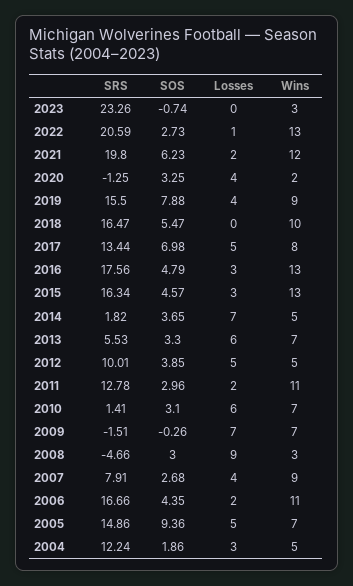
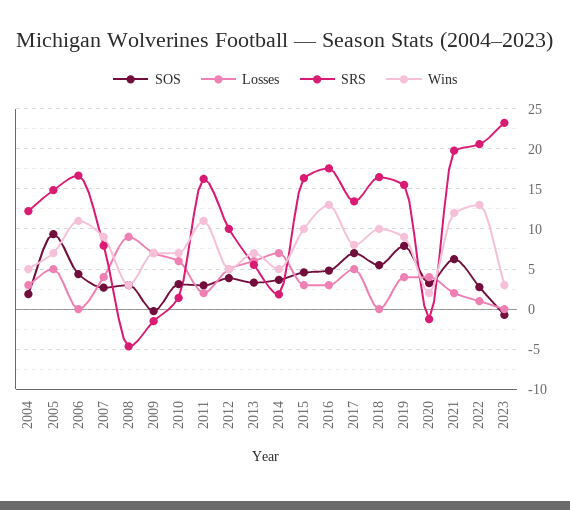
  {
    "SRS": {
      "2023": 23.26,
      "2022": 20.59,
      "2021": 19.8,
      "2020": -1.25,
      "2019": 15.5,
      "2018": 16.47,
      "2017": 13.44,
      "2016": 17.56,
      "2015": 16.34,
      "2014": 1.82,
      "2013": 5.53,
      "2012": 10.01,
-     "2011": 12.78,
+     "2011": 16,
      "2010": 1.41,
      "2009": -1.51,
      "2008": -4.66,
      "2007": 7.91,
      "2006": 16.66,
      "2005": 14.86,
      "2004": 12.24
    },
    "SOS": {
      "2023": -0.74,
      "2022": 2.73,
      "2021": 6.23,
      "2020": 3.25,
      "2019": 7.88,
      "2018": 5.47,
      "2017": 6.98,
      "2016": 4.79,
      "2015": 4.57,
      "2014": 3.65,
      "2013": 3.3,
      "2012": 3.85,
      "2011": 2.96,
      "2010": 3.1,
      "2009": -0.26,
      "2008": 3,
      "2007": 2.68,
      "2006": 4.35,
      "2005": 9.36,
      "2004": 1.86
    },
    "Losses": {
      "2023": 0,
      "2022": 1,
      "2021": 2,
      "2020": 4,
      "2019": 4,
      "2018": 0,
      "2017": 5,
      "2016": 3,
      "2015": 3,
      "2014": 7,
      "2013": 6,
      "2012": 5,
      "2011": 2,
      "2010": 6,
      "2009": 7,
      "2008": 9,
      "2007": 4,
-     "2006": 2,
+     "2006": 0,
      "2005": 5,
      "2004": 3
    },
    "Wins": {
      "2023": 3,
      "2022": 13,
      "2021": 12,
      "2020": 2,
      "2019": 9,
      "2018": 10,
      "2017": 8,
      "2016": 13,
-     "2015": 13,
+     "2015": 10,
      "2014": 5,
      "2013": 7,
      "2012": 5,
      "2011": 11,
      "2010": 7,
      "2009": 7,
      "2008": 3,
      "2007": 9,
      "2006": 11,
      "2005": 7,
      "2004": 5
    }
  }

